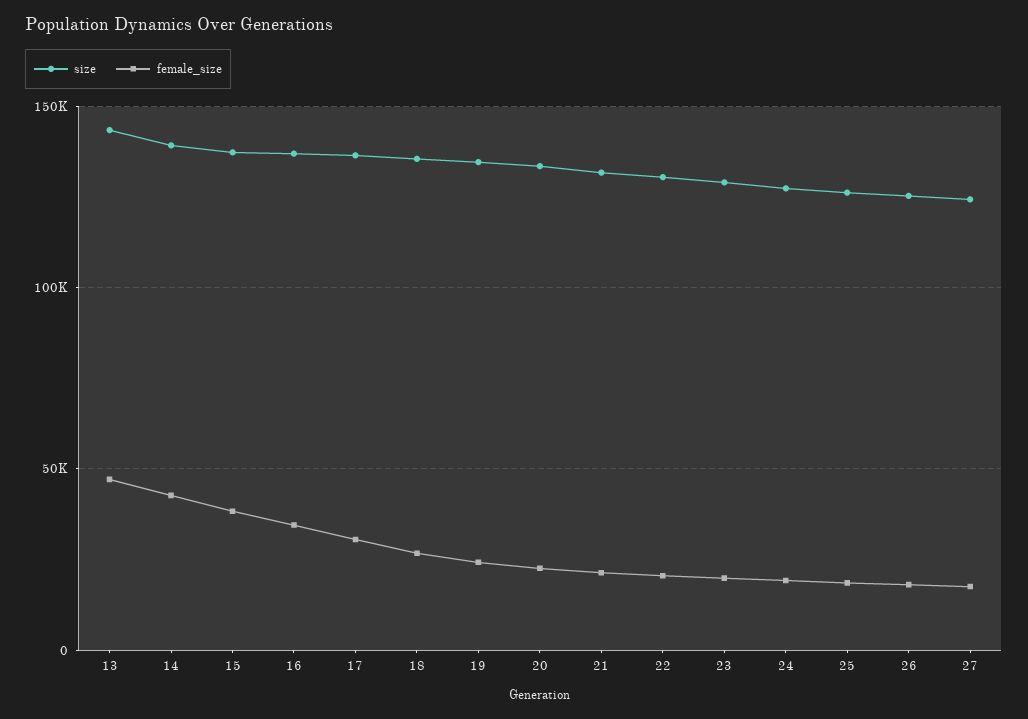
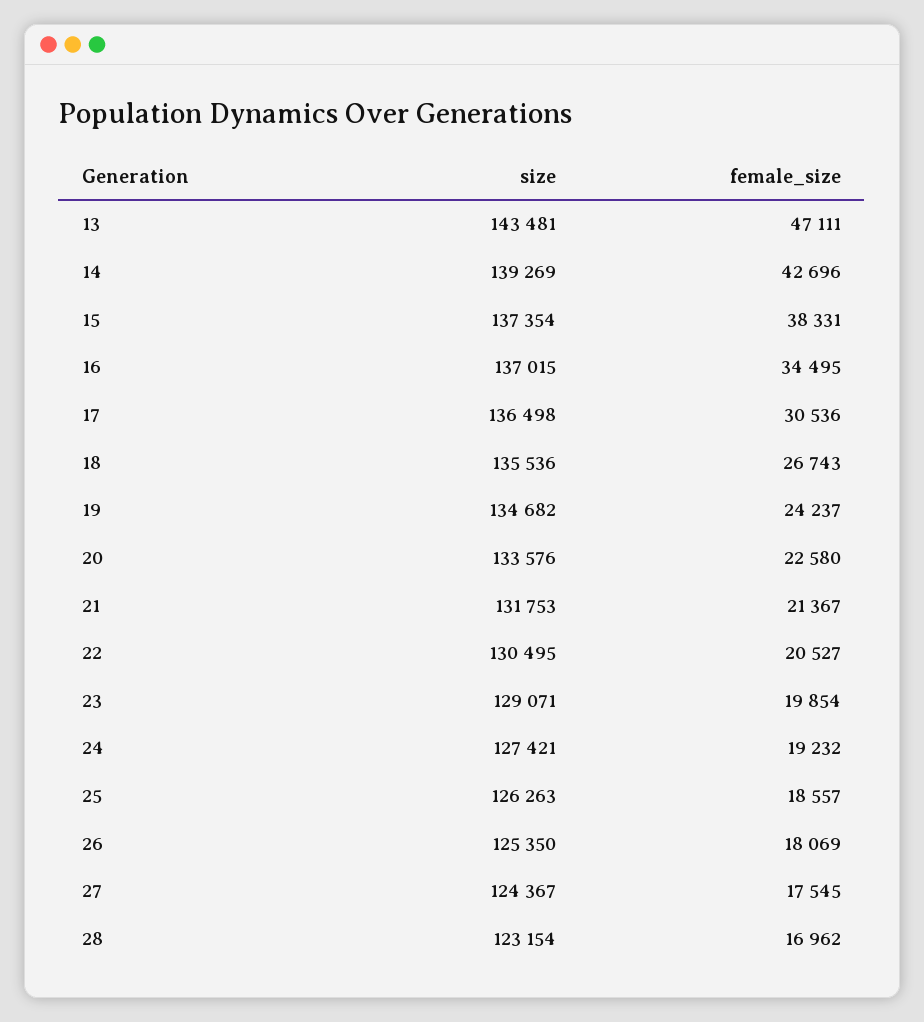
  {
    "size": {
      "13": 143481,
      "14": 139269,
      "15": 137354,
      "16": 137015,
      "17": 136498,
      "18": 135536,
      "19": 134682,
      "20": 133576,
      "21": 131753,
      "22": 130495,
      "23": 129071,
      "24": 127421,
      "25": 126263,
      "26": 125350,
-     "27": 124367
+     "27": 124367,
+     "28": 123154
    },
    "female_size": {
      "13": 47111,
      "14": 42696,
      "15": 38331,
      "16": 34495,
      "17": 30536,
      "18": 26743,
      "19": 24237,
      "20": 22580,
      "21": 21367,
      "22": 20527,
      "23": 19854,
      "24": 19232,
      "25": 18557,
      "26": 18069,
-     "27": 17545
+     "27": 17545,
+     "28": 16962
    }
  }

